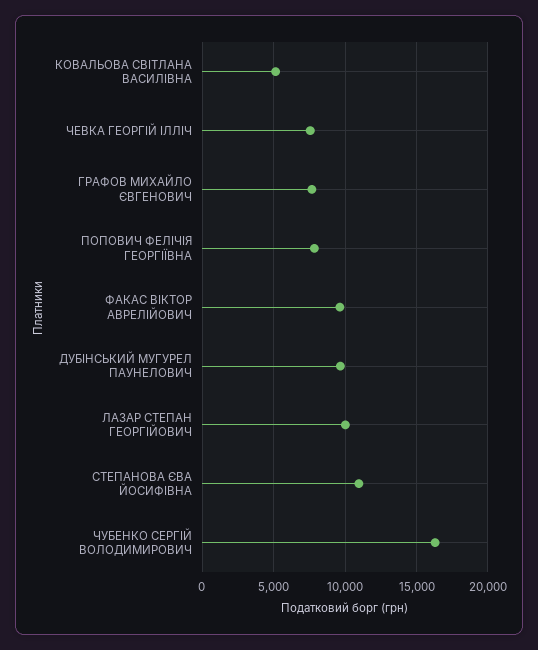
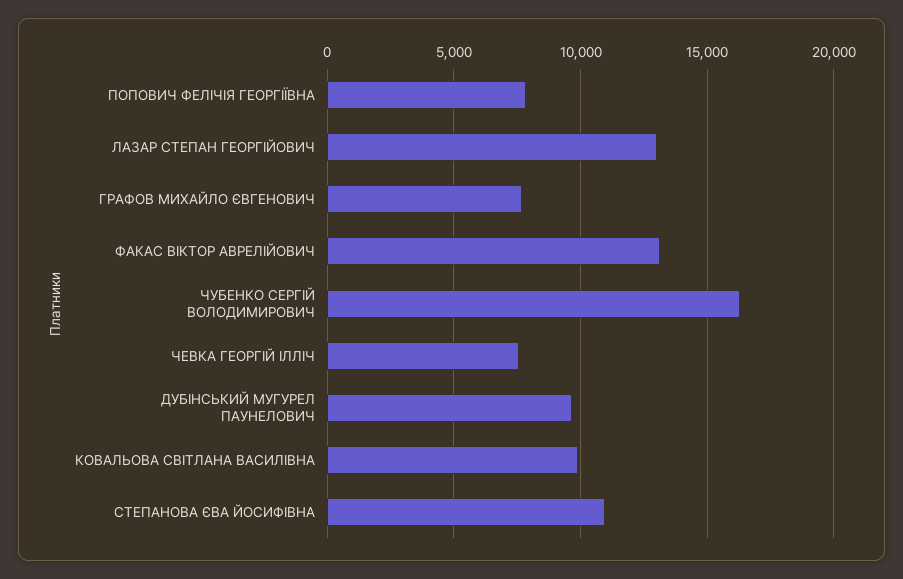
  {
-   "КОВАЛЬОВА СВІТЛАНА ВАСИЛІВНА": 5000,
+   "КОВАЛЬОВА СВІТЛАНА ВАСИЛІВНА": 10000,
    "ЧЕВКА ГЕОРГІЙ ІЛЛІЧ": 7500,
    "ГРАФОВ МИХАЙЛО ЄВГЕНОВИЧ": 7500,
    "ПОПОВИЧ ФЕЛІЧІЯ ГЕОРГІЇВНА": 8000,
-   "ФАКАС ВІКТОР АВРЕЛІЙОВИЧ": 9500,
+   "ФАКАС ВІКТОР АВРЕЛІЙОВИЧ": 13000,
    "ДУБІНСЬКИЙ МУГУРЕЛ ПАУНЕЛОВИЧ": 9500,
-   "ЛАЗАР СТЕПАН ГЕОРГІЙОВИЧ": 10000,
+   "ЛАЗАР СТЕПАН ГЕОРГІЙОВИЧ": 13000,
    "СТЕПАНОВА ЄВА ЙОСИФІВНА": 11000,
    "ЧУБЕНКО СЕРГІЙ ВОЛОДИМИРОВИЧ": 16500
  }

